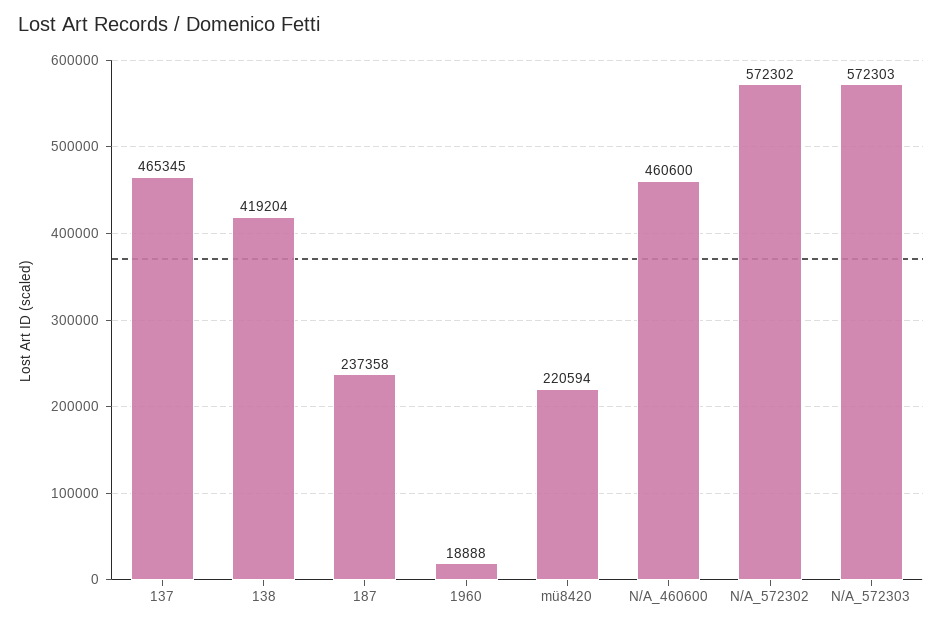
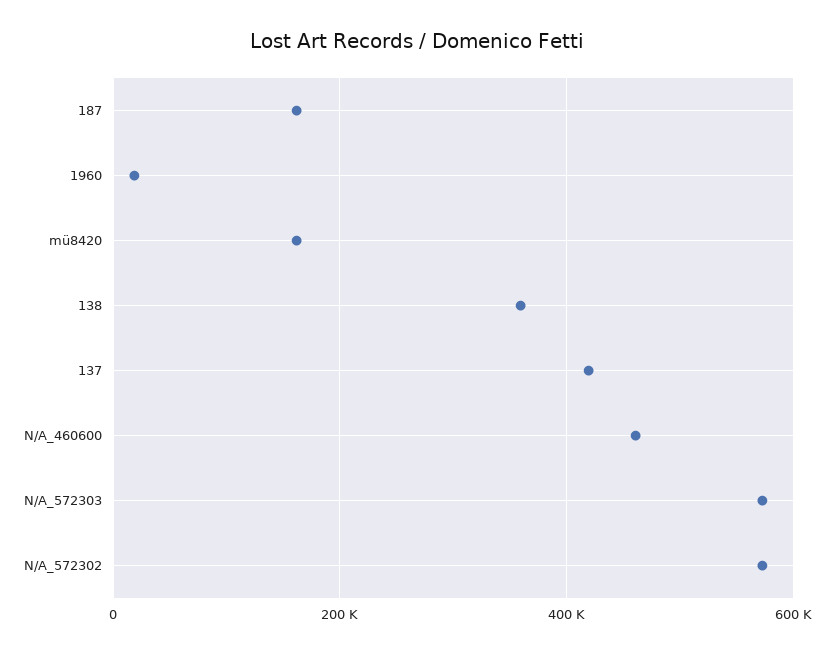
  {
-   "137": 465345,
+   "137": 420000,
-   "138": 419204,
+   "138": 360000,
-   "187": 237358,
+   "187": 160000,
    "1960": 18888,
-   "mü8420": 220594,
+   "mü8420": 160000,
    "N/A_460600": 460600,
    "N/A_572302": 572302,
    "N/A_572303": 572303
  }

